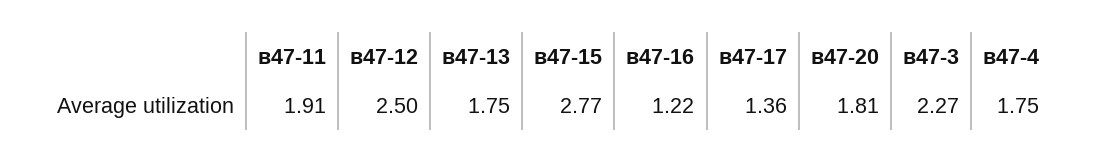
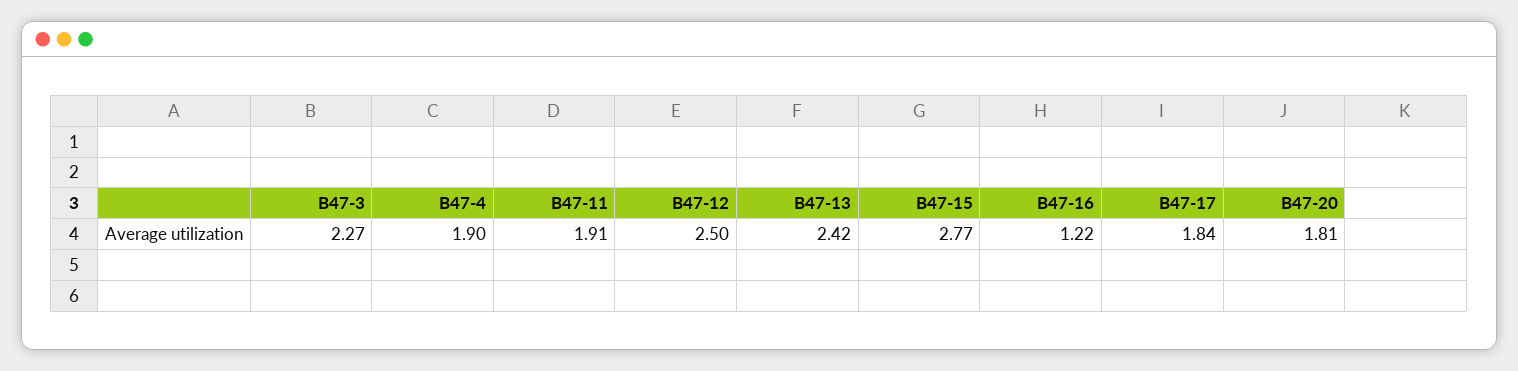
  {
    "в47-11": 1.91,
    "в47-12": 2.5,
-   "в47-13": 1.75,
+   "в47-13": 2.42,
    "в47-15": 2.77,
    "в47-16": 1.22,
-   "в47-17": 1.36,
+   "в47-17": 1.84,
    "в47-20": 1.81,
    "в47-3": 2.27,
-   "в47-4": 1.75
+   "в47-4": 1.9
  }

